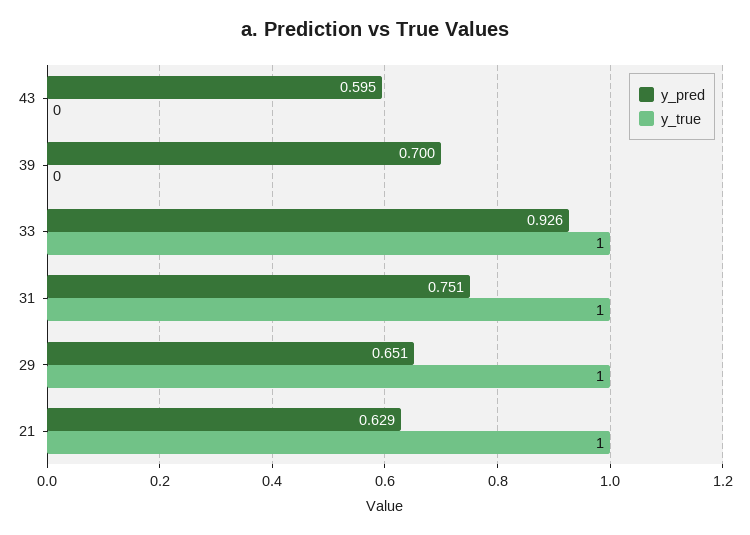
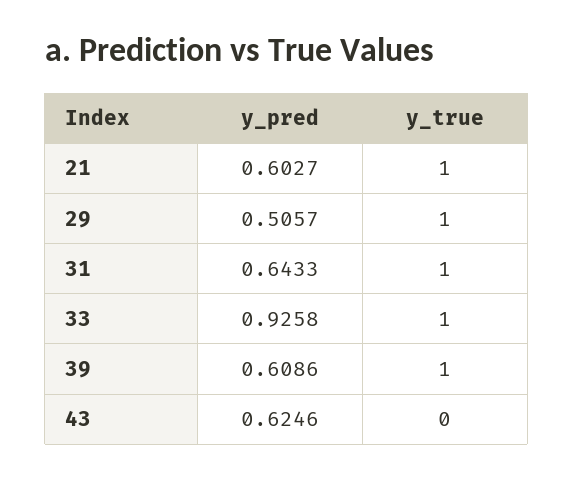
  {
    "y_pred": {
-     "43": 0.595,
+     "43": 0.6246,
-     "39": 0.7,
+     "39": 0.6086,
      "33": 0.9258,
-     "31": 0.751,
+     "31": 0.6433,
-     "29": 0.651,
+     "29": 0.5057,
-     "21": 0.629
+     "21": 0.6027
    },
    "y_true": {
      "43": 0,
-     "39": 0,
+     "39": 1,
      "33": 1,
      "31": 1,
      "29": 1,
      "21": 1
    }
  }

